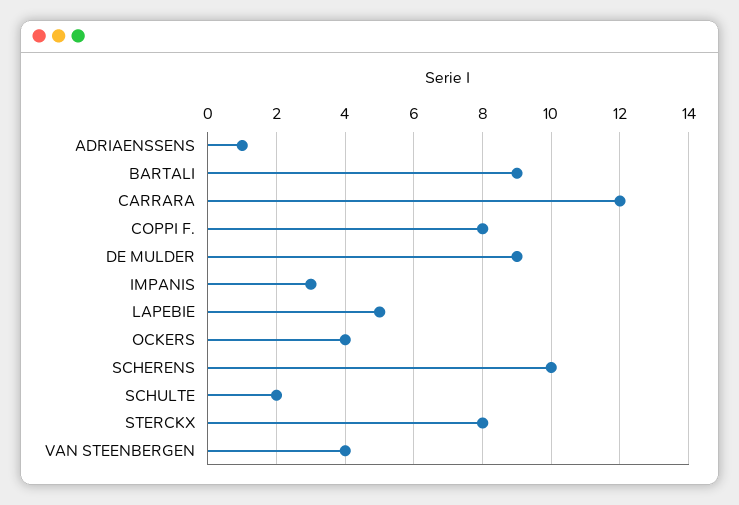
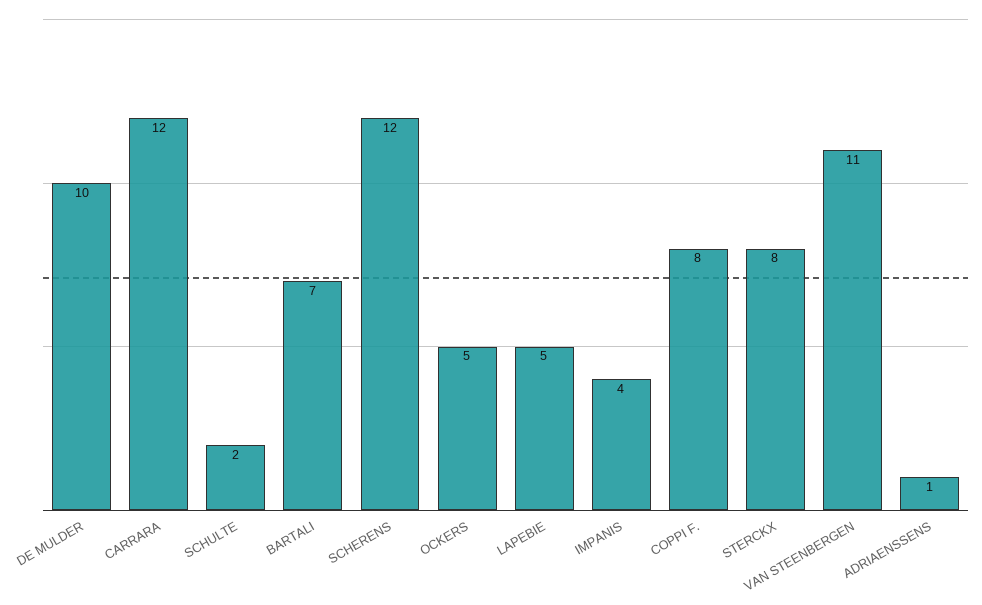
  {
    "ADRIAENSSENS": 1,
-   "BARTALI": 9,
+   "BARTALI": 7,
    "CARRARA": 12,
    "COPPI F.": 8,
-   "DE MULDER": 9,
+   "DE MULDER": 10,
-   "IMPANIS": 3,
+   "IMPANIS": 4,
    "LAPEBIE": 5,
-   "OCKERS": 4,
+   "OCKERS": 5,
-   "SCHERENS": 10,
+   "SCHERENS": 12,
    "SCHULTE": 2,
    "STERCKX": 8,
-   "VAN STEENBERGEN": 4
+   "VAN STEENBERGEN": 11
  }

